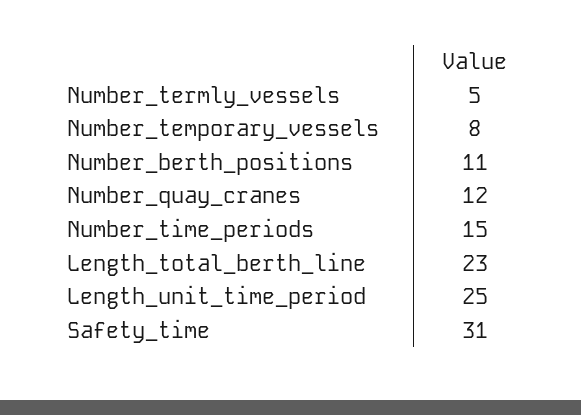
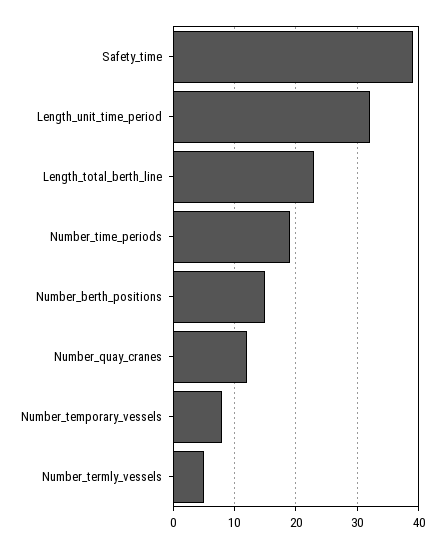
  {
    "Number_termly_vessels": 5,
    "Number_temporary_vessels": 8,
-   "Number_berth_positions": 11,
+   "Number_berth_positions": 15,
    "Number_quay_cranes": 12,
-   "Number_time_periods": 15,
+   "Number_time_periods": 19,
    "Length_total_berth_line": 23,
-   "Length_unit_time_period": 25,
+   "Length_unit_time_period": 32,
-   "Safety_time": 31
+   "Safety_time": 39
  }

